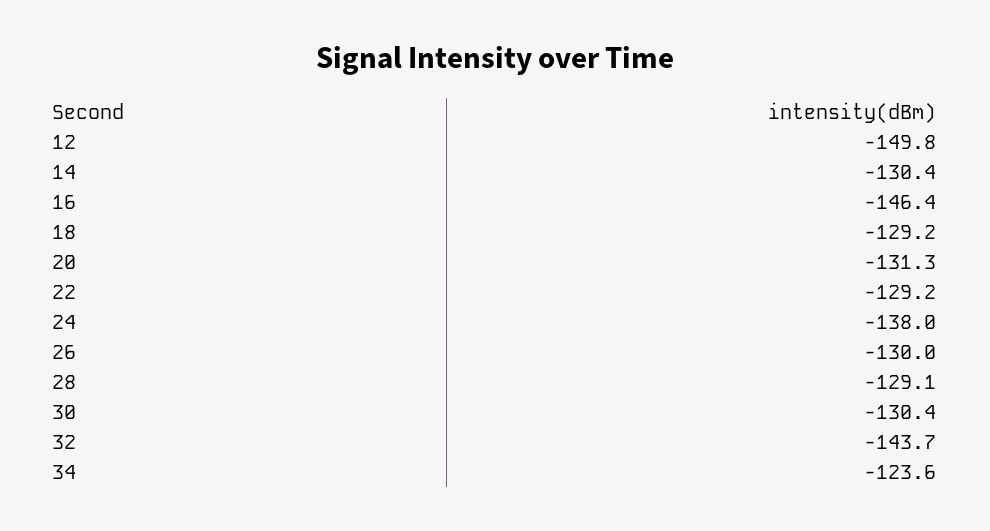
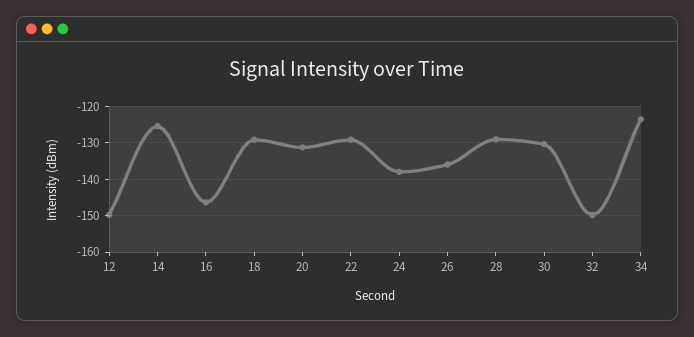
  {
    "12": -149.8,
-   "14": -130.4,
+   "14": -126,
    "16": -146.4,
    "18": -129.2,
    "20": -131.3,
    "22": -129.2,
    "24": -138,
-   "26": -130,
+   "26": -136,
    "28": -129.1,
    "30": -130.4,
-   "32": -143.7,
+   "32": -150,
    "34": -123.6
  }

